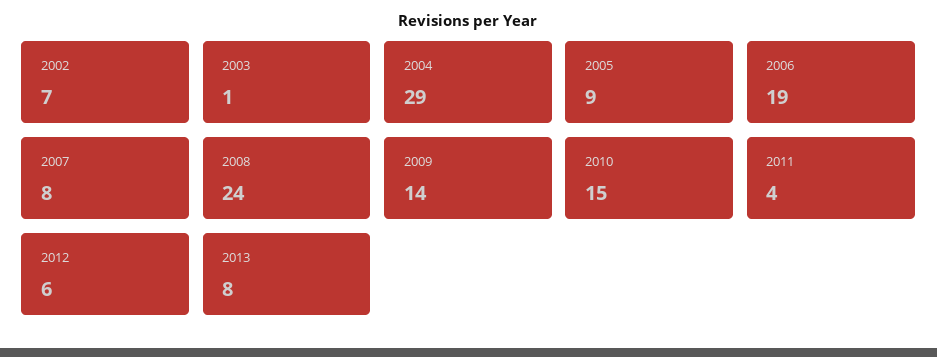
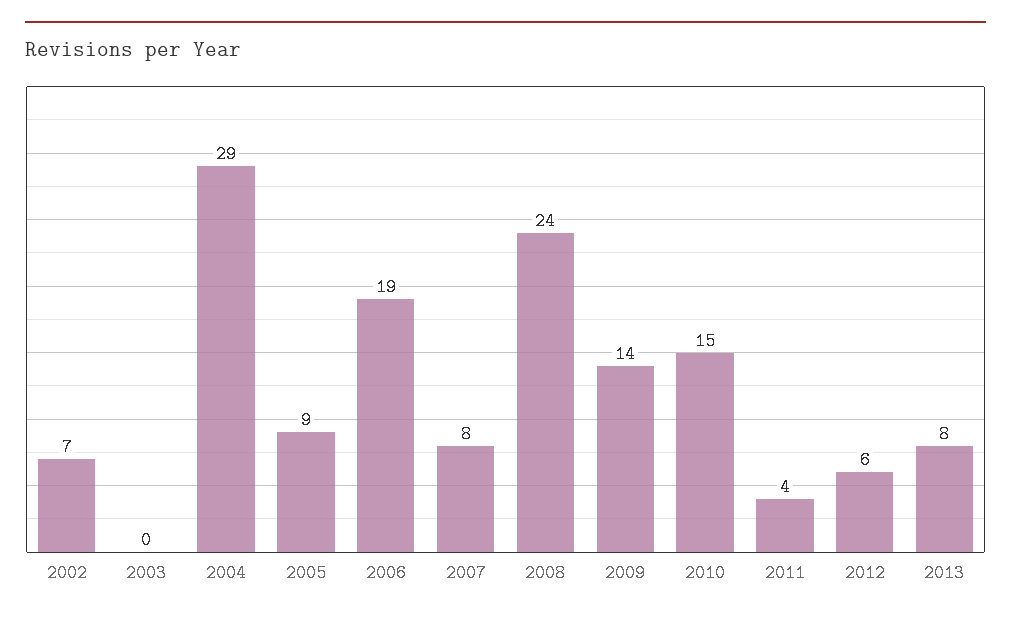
  {
    "2002": 7,
-   "2003": 1,
+   "2003": 0,
    "2004": 29,
    "2005": 9,
    "2006": 19,
    "2007": 8,
    "2008": 24,
    "2009": 14,
    "2010": 15,
    "2011": 4,
    "2012": 6,
    "2013": 8
  }

